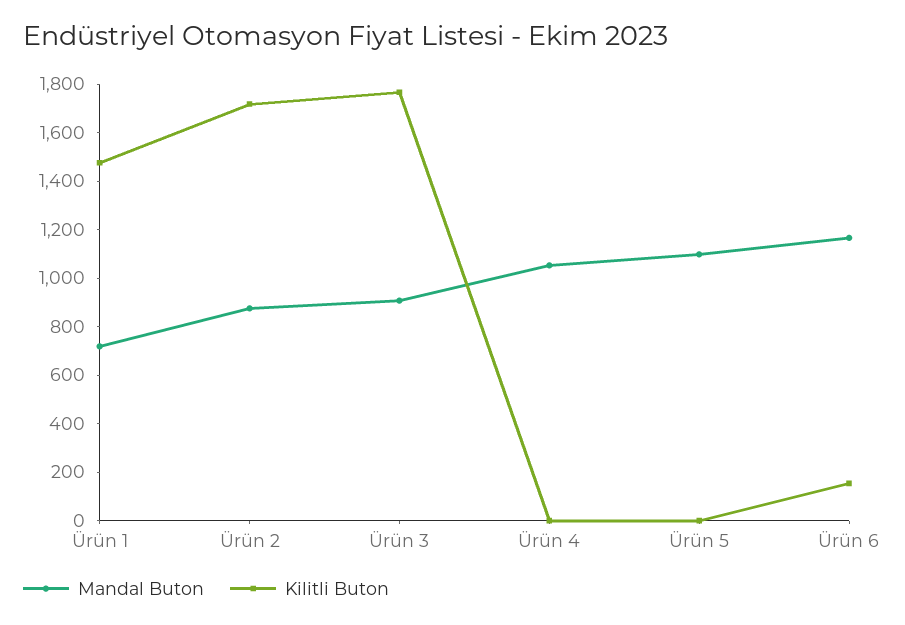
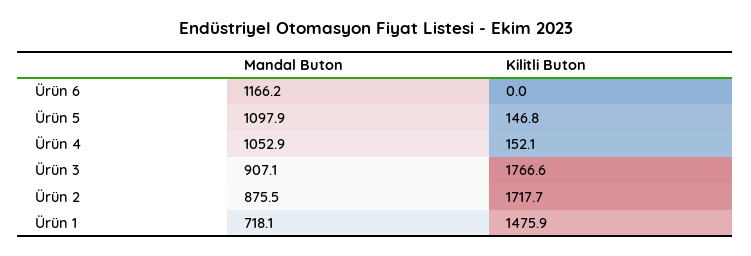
  {
    "Mandal Buton": {
      "Ürün 1": 718.1,
      "Ürün 2": 875.5,
      "Ürün 3": 907.1,
      "Ürün 4": 1052.9,
      "Ürün 5": 1097.9,
      "Ürün 6": 1166.2
    },
    "Kilitli Buton": {
      "Ürün 1": 1475.9,
      "Ürün 2": 1717.7,
      "Ürün 3": 1766.6,
-     "Ürün 4": 0,
+     "Ürün 4": 152.1,
-     "Ürün 5": 0,
+     "Ürün 5": 146.8,
-     "Ürün 6": 150
+     "Ürün 6": 0
    }
  }

